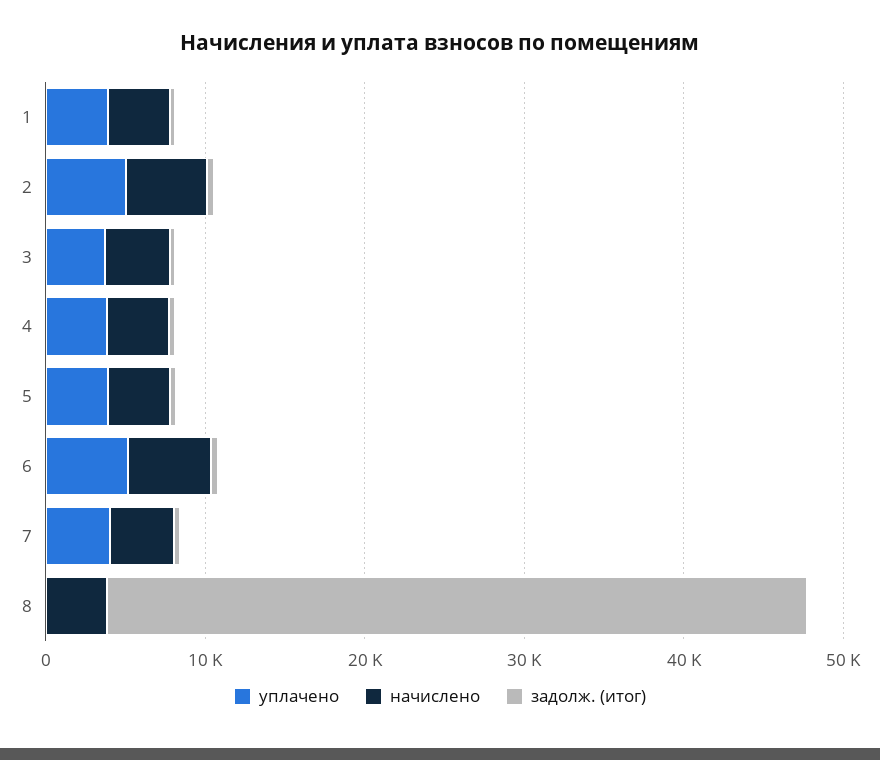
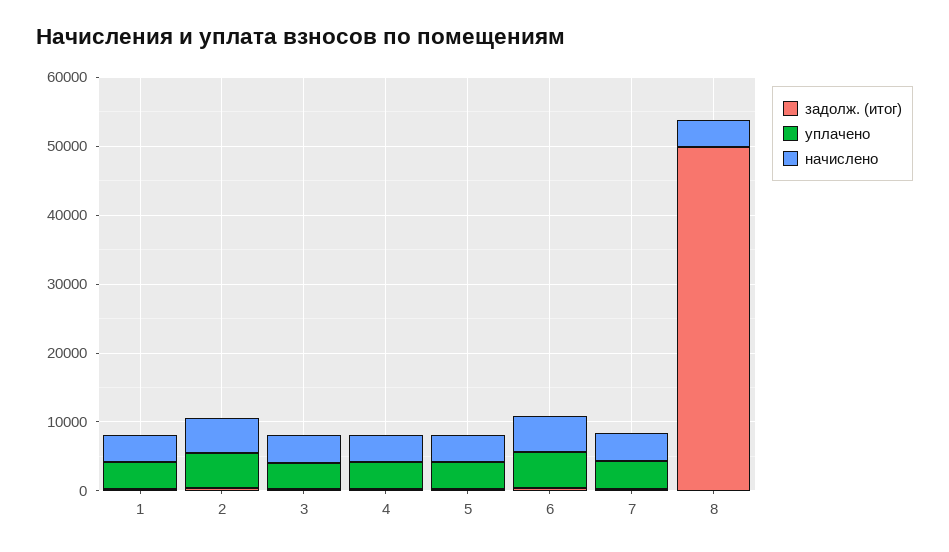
  {
    "уплачено": {
      "1": 4000,
      "2": 6000,
      "3": 4000,
      "4": 4000,
      "5": 4000,
      "6": 6000,
      "7": 4000,
      "8": 0
    },
    "начислено": {
      "1": 4000,
      "2": 6000,
      "3": 4000,
      "4": 4000,
      "5": 4000,
      "6": 6000,
      "7": 4000,
      "8": 4000
    },
    "задолж. (итог)": {
      "1": 0,
      "2": 0,
      "3": 0,
      "4": 0,
      "5": 0,
      "6": 0,
      "7": 0,
-     "8": 44000
+     "8": 50000
    }
  }

